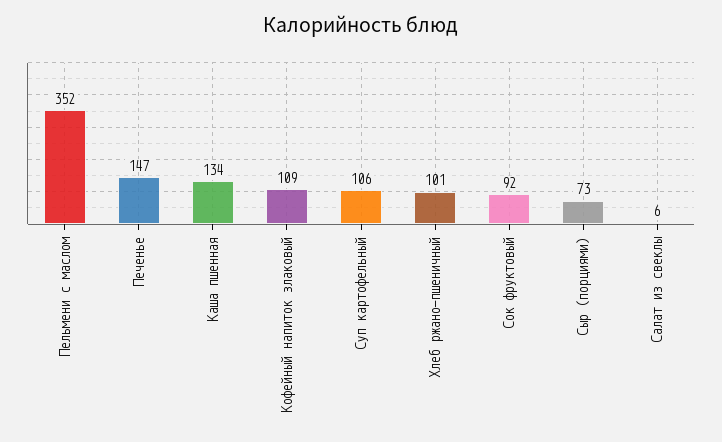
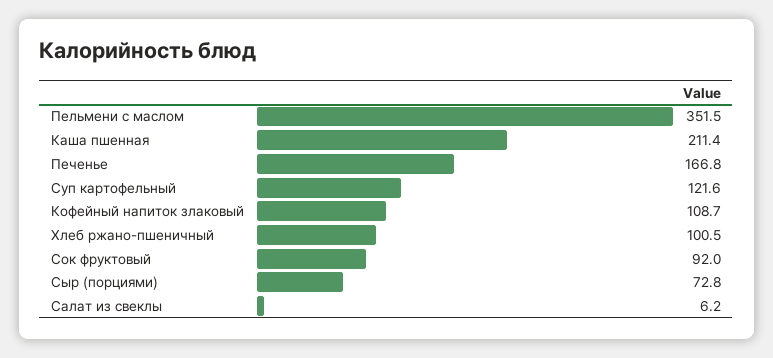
  {
    "Пельмени с маслом": 351.5,
-   "Печенье": 147,
+   "Печенье": 166.8,
-   "Каша пшенная": 134,
+   "Каша пшенная": 211.4,
    "Кофейный напиток злаковый": 108.7,
-   "Суп картофельный": 106,
+   "Суп картофельный": 121.6,
    "Хлеб ржано-пшеничный": 100.5,
    "Сок фруктовый": 92,
    "Сыр (порциями)": 72.8,
    "Салат из свеклы": 6.2
  }

